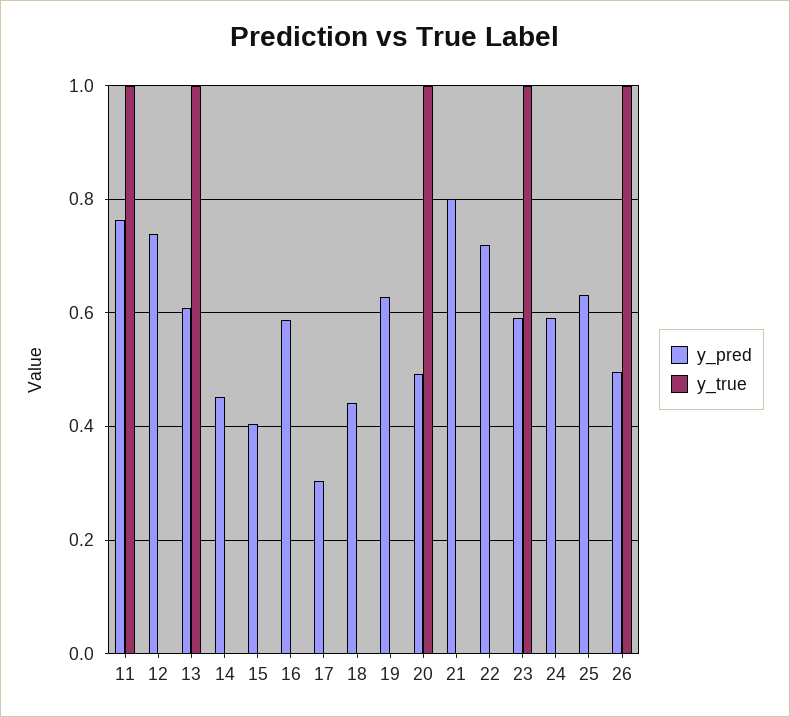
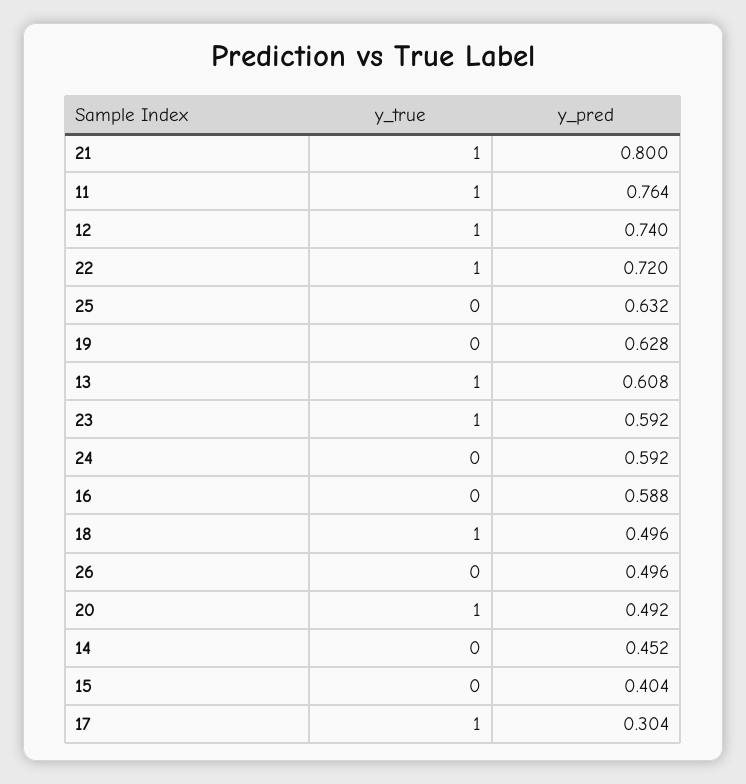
  {
    "y_pred": {
      "11": 0.764,
      "12": 0.74,
      "13": 0.608,
      "14": 0.452,
      "15": 0.404,
      "16": 0.588,
      "17": 0.304,
-     "18": 0.44,
+     "18": 0.496,
      "19": 0.628,
      "20": 0.492,
      "21": 0.8,
      "22": 0.72,
      "23": 0.592,
      "24": 0.592,
      "25": 0.632,
      "26": 0.496
    },
    "y_true": {
      "11": 1,
-     "12": 0,
+     "12": 1,
      "13": 1,
      "14": 0,
      "15": 0,
      "16": 0,
-     "17": 0,
+     "17": 1,
-     "18": 0,
+     "18": 1,
      "19": 0,
      "20": 1,
-     "21": 0,
+     "21": 1,
-     "22": 0,
+     "22": 1,
      "23": 1,
      "24": 0,
      "25": 0,
-     "26": 1
+     "26": 0
    }
  }

